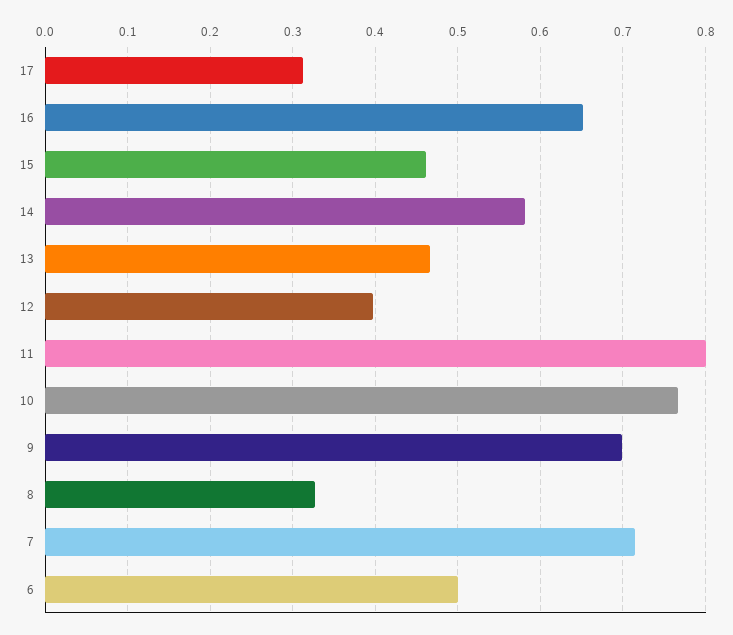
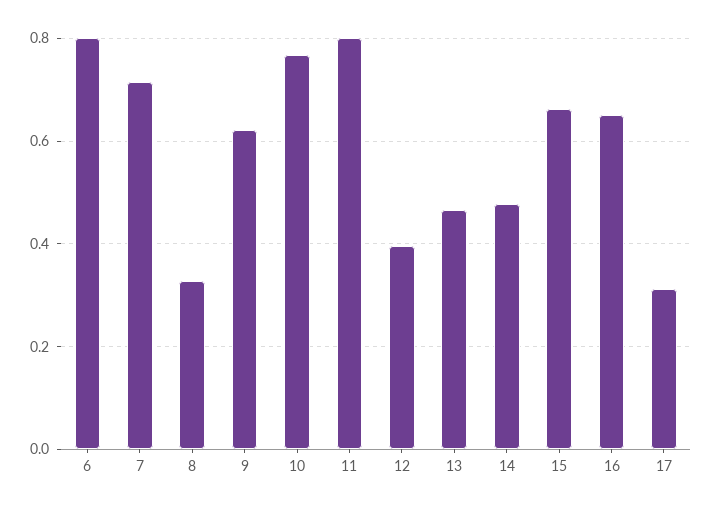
  {
    "17": 0.31,
    "16": 0.65,
-   "15": 0.46,
+   "15": 0.66,
-   "14": 0.58,
+   "14": 0.48,
    "13": 0.47,
    "12": 0.4,
    "11": 0.8,
    "10": 0.77,
-   "9": 0.7,
+   "9": 0.62,
    "8": 0.33,
    "7": 0.71,
-   "6": 0.5
+   "6": 0.8
  }

